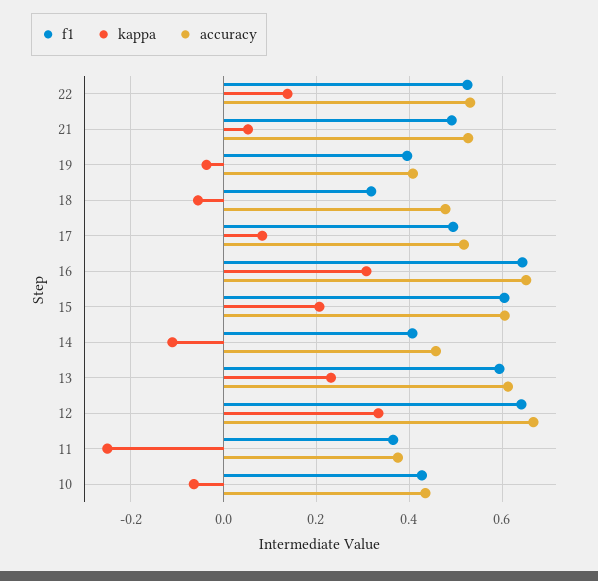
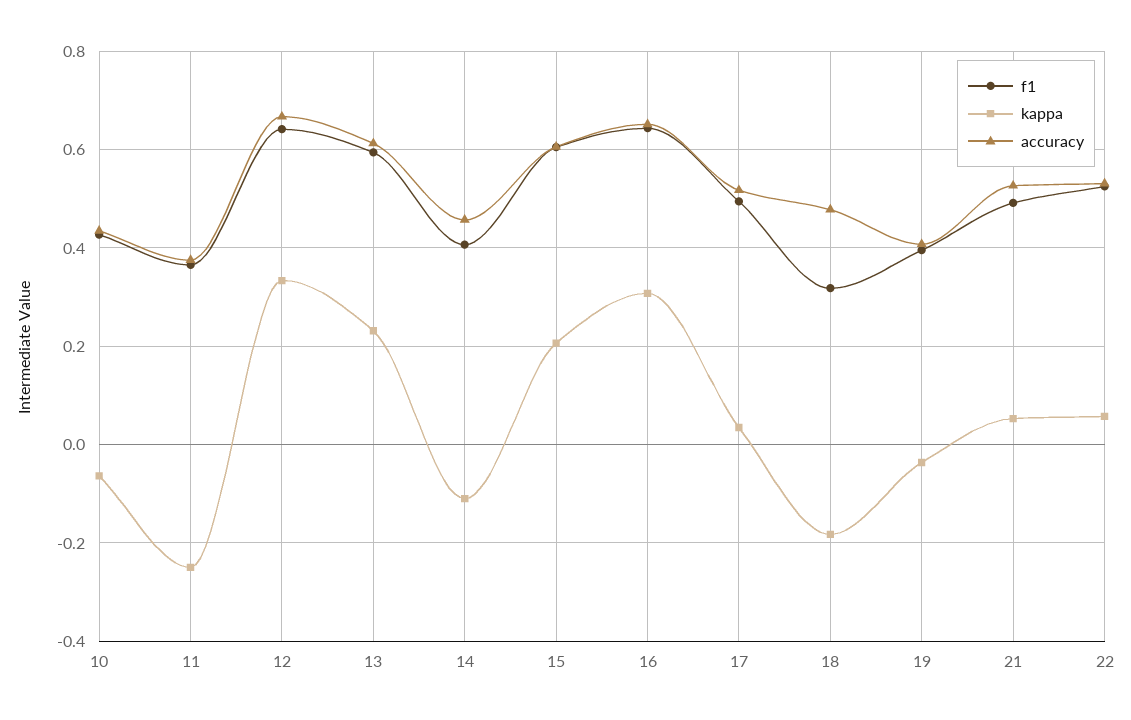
  {
    "f1": {
      "22": 0.52,
      "21": 0.5,
      "19": 0.4,
      "18": 0.32,
      "17": 0.5,
      "16": 0.64,
      "15": 0.6,
      "14": 0.4,
      "13": 0.6,
      "12": 0.64,
      "11": 0.36,
      "10": 0.42
    },
    "kappa": {
-     "22": 0.14,
+     "22": 0.06,
      "21": 0.06,
      "19": -0.04,
-     "18": -0.06,
+     "18": -0.18,
-     "17": 0.08,
+     "17": 0.04,
      "16": 0.3,
      "15": 0.2,
      "14": -0.12,
      "13": 0.24,
      "12": 0.34,
      "11": -0.26,
      "10": -0.06
    },
    "accuracy": {
      "22": 0.54,
      "21": 0.52,
      "19": 0.4,
      "18": 0.48,
      "17": 0.52,
      "16": 0.66,
      "15": 0.6,
      "14": 0.46,
      "13": 0.62,
      "12": 0.66,
      "11": 0.38,
      "10": 0.44
    }
  }

